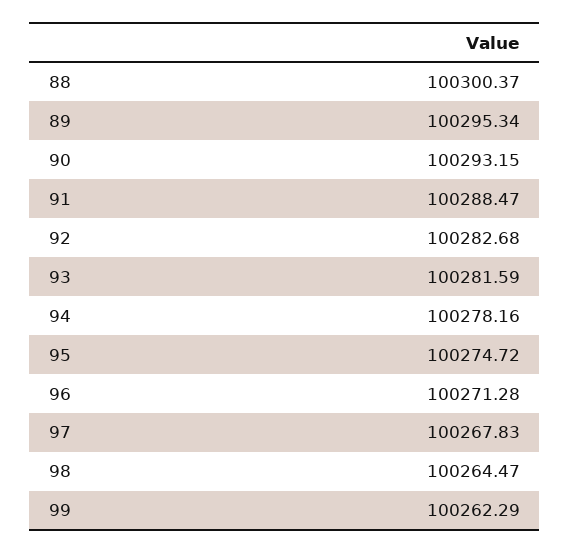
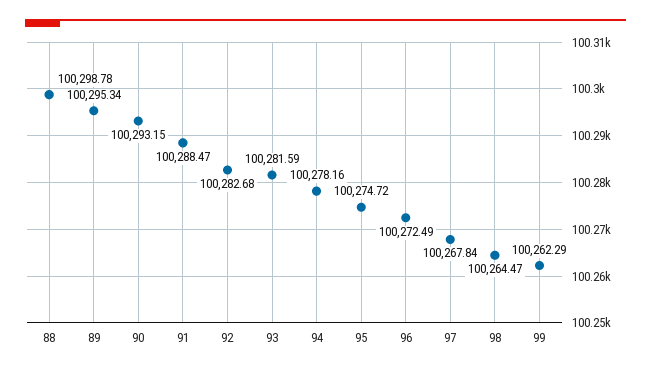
  {
-   "88": 100300.37,
+   "88": 100298.78,
    "89": 100295.34,
    "90": 100293.15,
    "91": 100288.47,
    "92": 100282.68,
    "93": 100281.59,
    "94": 100278.16,
    "95": 100274.72,
-   "96": 100271.28,
+   "96": 100272.49,
-   "97": 100267.83,
+   "97": 100267.84,
    "98": 100264.47,
    "99": 100262.29
  }

